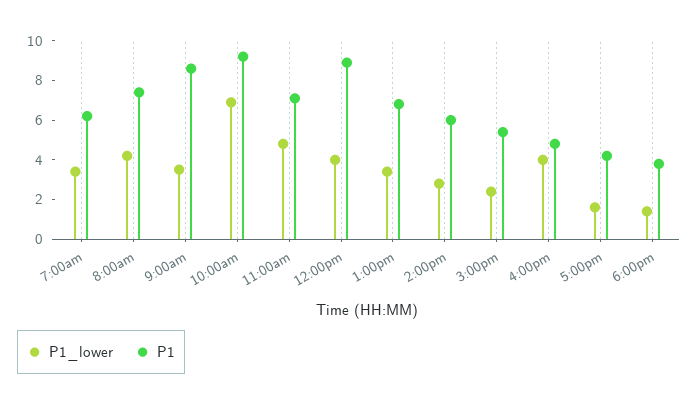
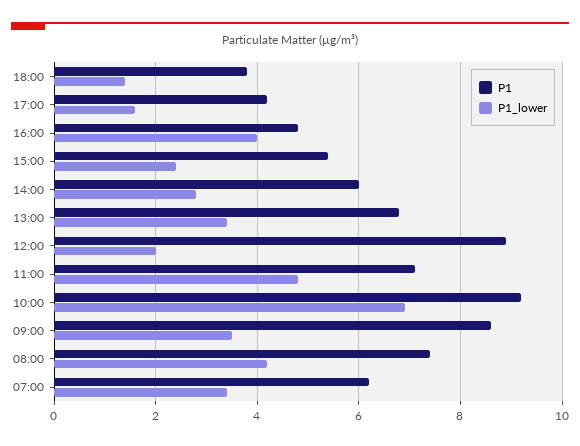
  {
    "P1_lower": {
      "7:00am": 3.5,
      "8:00am": 4,
      "9:00am": 3.5,
      "10:00am": 7,
      "11:00am": 5,
-     "12:00pm": 4,
+     "12:00pm": 2,
      "1:00pm": 3.5,
      "2:00pm": 3,
      "3:00pm": 2.5,
      "4:00pm": 4,
      "5:00pm": 1.5,
      "6:00pm": 1.5
    },
    "P1": {
      "7:00am": 6,
      "8:00am": 7.5,
      "9:00am": 8.5,
      "10:00am": 9,
      "11:00am": 7,
      "12:00pm": 9,
      "1:00pm": 7,
      "2:00pm": 6,
      "3:00pm": 5.5,
      "4:00pm": 5,
      "5:00pm": 4,
      "6:00pm": 4
    }
  }

